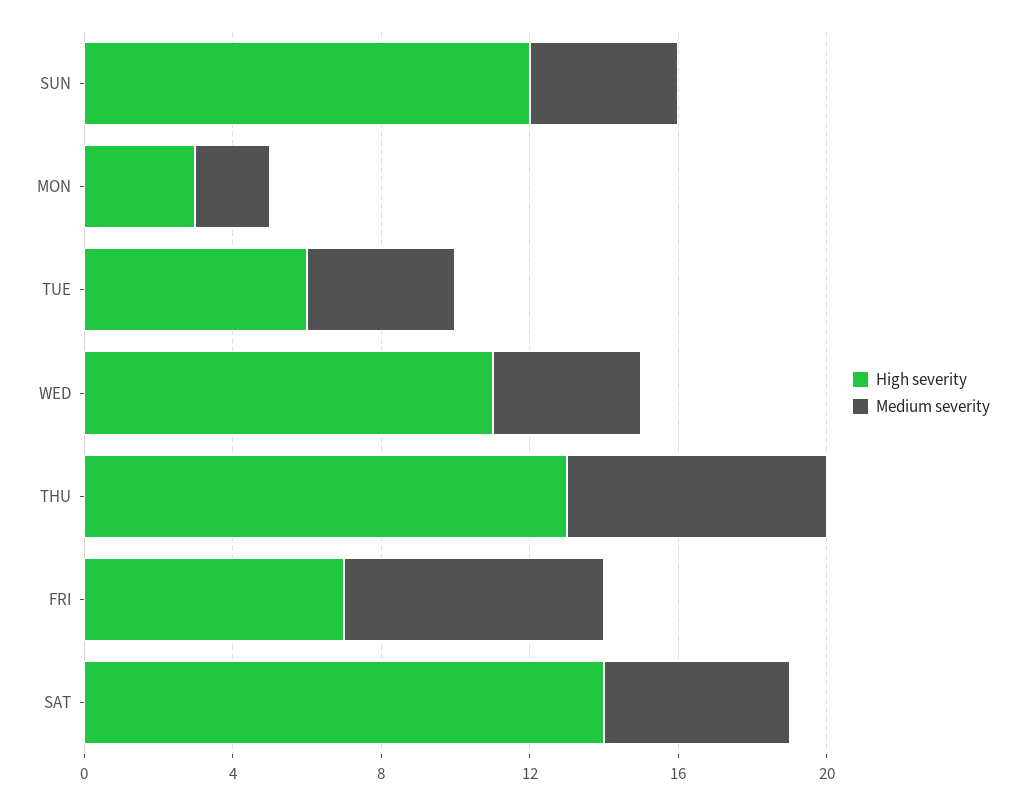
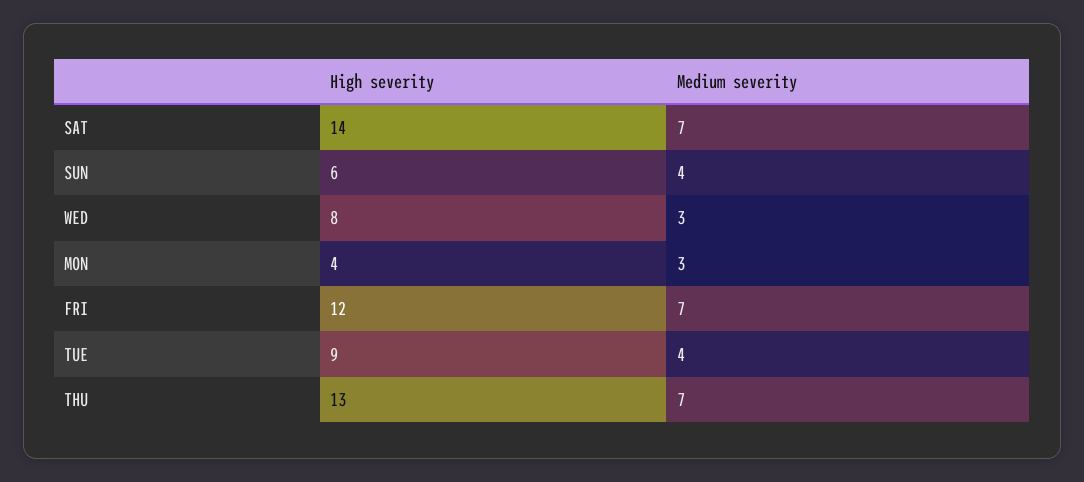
  {
    "High severity": {
-     "SUN": 12,
+     "SUN": 6,
-     "MON": 3,
+     "MON": 4,
-     "TUE": 6,
+     "TUE": 9,
-     "WED": 11,
+     "WED": 8,
      "THU": 13,
-     "FRI": 7,
+     "FRI": 12,
      "SAT": 14
    },
    "Medium severity": {
      "SUN": 4,
-     "MON": 2,
+     "MON": 3,
      "TUE": 4,
-     "WED": 4,
+     "WED": 3,
      "THU": 7,
      "FRI": 7,
-     "SAT": 5
+     "SAT": 7
    }
  }

